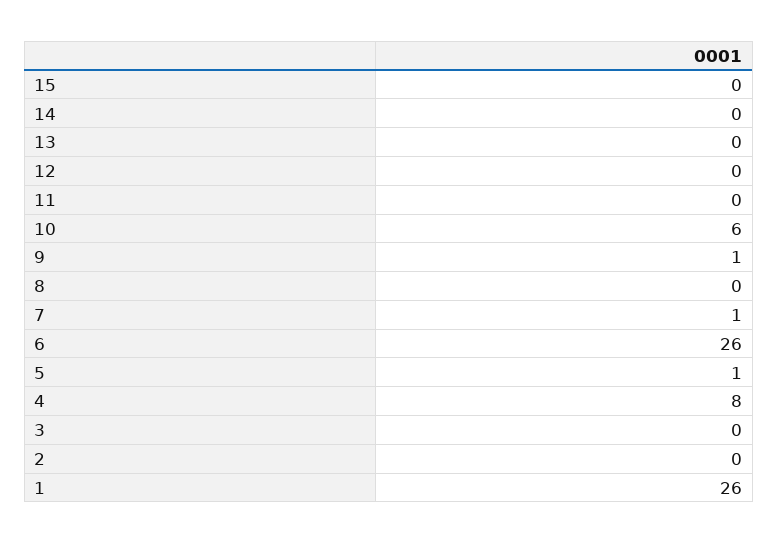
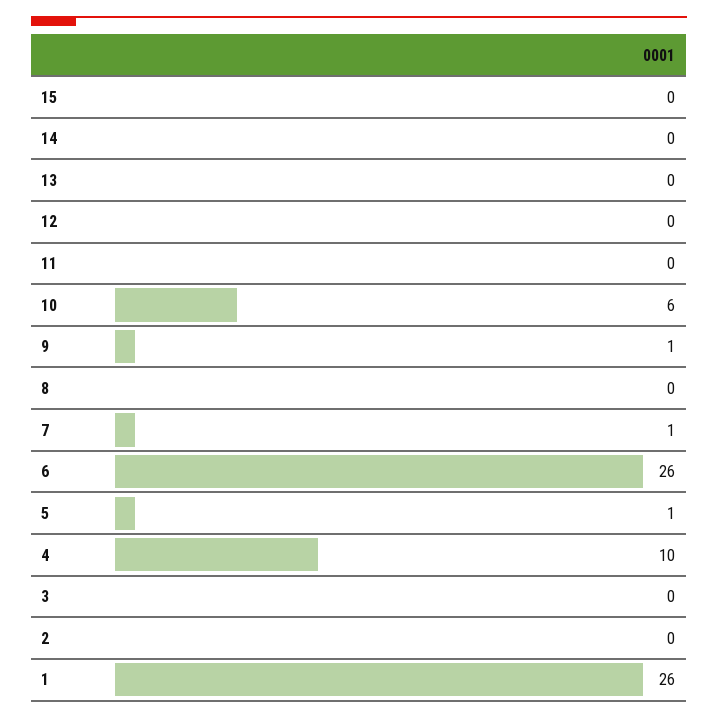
  {
    "15": 0,
    "14": 0,
    "13": 0,
    "12": 0,
    "11": 0,
    "10": 6,
    "9": 1,
    "8": 0,
    "7": 1,
    "6": 26,
    "5": 1,
-   "4": 8,
+   "4": 10,
    "3": 0,
    "2": 0,
    "1": 26
  }

